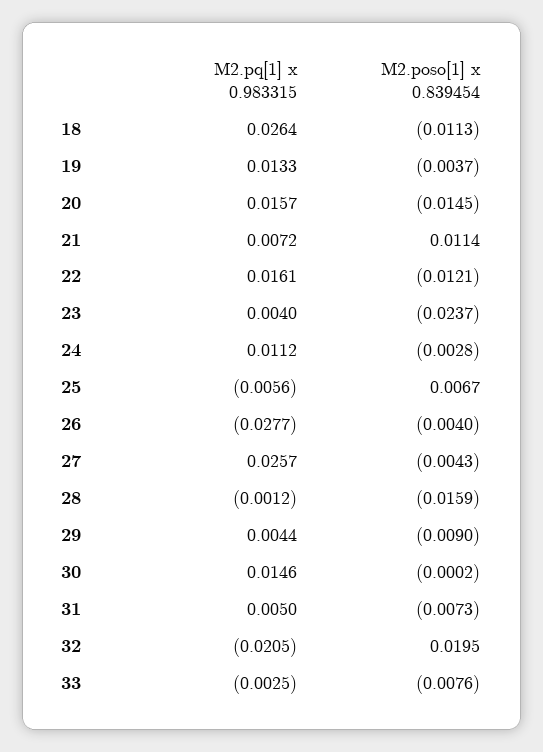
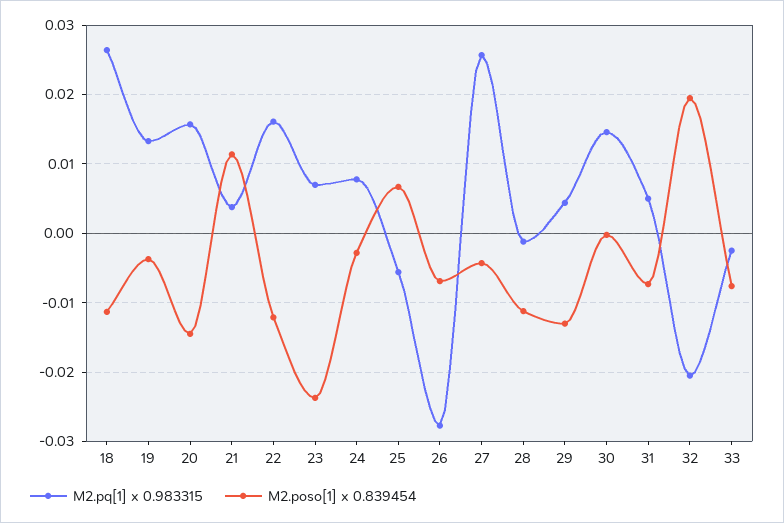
  {
    "M2.pq[1] x 0.983315": {
      "18": 0.0264,
      "19": 0.0133,
      "20": 0.0157,
-     "21": 0.0072,
+     "21": 0.004,
      "22": 0.0161,
-     "23": 0.004,
+     "23": 0.007,
-     "24": 0.0112,
+     "24": 0.008,
      "25": -0.0056,
      "26": -0.0277,
      "27": 0.0257,
      "28": -0.0012,
      "29": 0.0044,
      "30": 0.0146,
      "31": 0.005,
      "32": -0.0205,
      "33": -0.0025
    },
    "M2.poso[1] x 0.839454": {
      "18": -0.0113,
      "19": -0.0037,
      "20": -0.0145,
      "21": 0.0114,
      "22": -0.0121,
      "23": -0.0237,
      "24": -0.0028,
      "25": 0.0067,
-     "26": -0.004,
+     "26": -0.007,
      "27": -0.0043,
-     "28": -0.0159,
+     "28": -0.011,
-     "29": -0.009,
+     "29": -0.013,
      "30": -0.0002,
      "31": -0.0073,
      "32": 0.0195,
      "33": -0.0076
    }
  }

